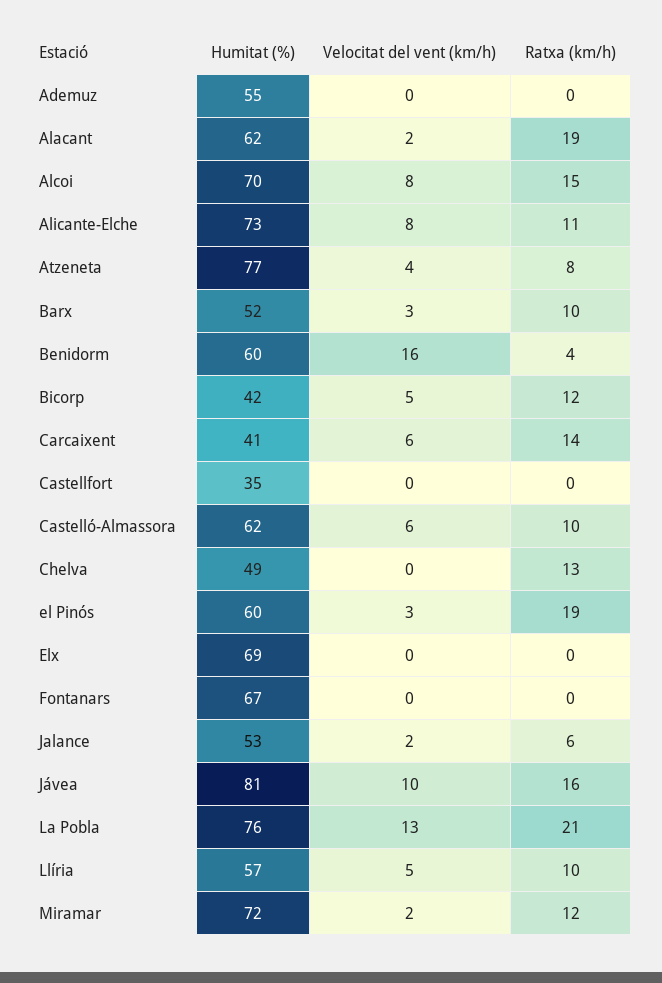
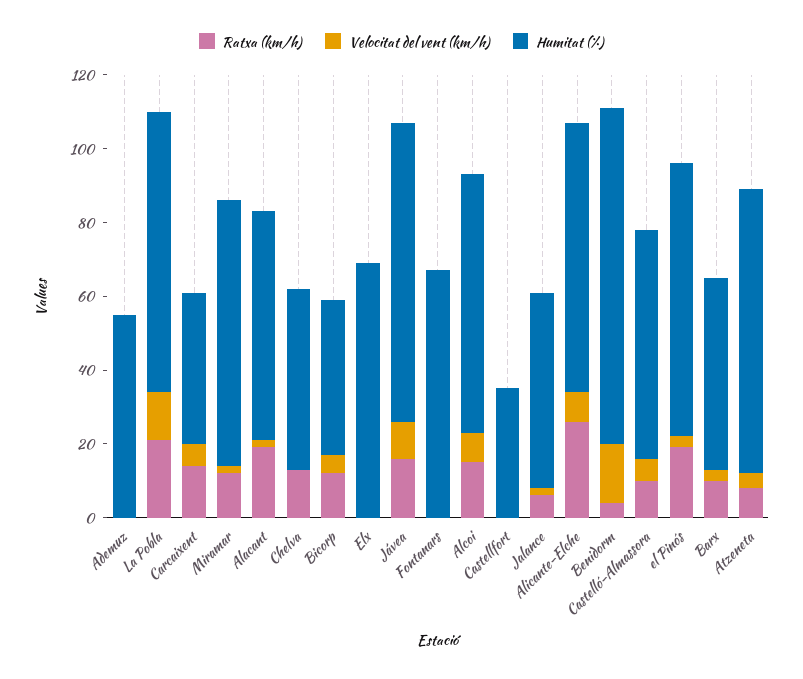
  {
    "Humitat (%)": {
      "Ademuz": 55,
      "Alacant": 62,
      "Alcoi": 70,
      "Alicante-Elche": 73,
      "Atzeneta": 77,
      "Barx": 52,
-     "Benidorm": 60,
+     "Benidorm": 90,
      "Bicorp": 42,
      "Carcaixent": 41,
      "Castellfort": 35,
      "Castelló-Almassora": 62,
      "Chelva": 49,
-     "el Pinós": 60,
+     "el Pinós": 75,
      "Elx": 69,
      "Fontanars": 67,
      "Jalance": 53,
      "Jávea": 81,
      "La Pobla": 76,
-     "Llíria": 57,
      "Miramar": 72
    },
    "Velocitat del vent (km/h)": {
      "Ademuz": 0,
      "Alacant": 2,
      "Alcoi": 8,
      "Alicante-Elche": 8,
      "Atzeneta": 4,
      "Barx": 3,
      "Benidorm": 16,
      "Bicorp": 5,
      "Carcaixent": 6,
      "Castellfort": 0,
      "Castelló-Almassora": 6,
      "Chelva": 0,
      "el Pinós": 3,
      "Elx": 0,
      "Fontanars": 0,
      "Jalance": 2,
      "Jávea": 10,
      "La Pobla": 13,
-     "Llíria": 5,
      "Miramar": 2
    },
    "Ratxa (km/h)": {
      "Ademuz": 0,
      "Alacant": 19,
      "Alcoi": 15,
-     "Alicante-Elche": 11,
+     "Alicante-Elche": 25,
      "Atzeneta": 8,
      "Barx": 10,
      "Benidorm": 4,
      "Bicorp": 12,
      "Carcaixent": 14,
      "Castellfort": 0,
      "Castelló-Almassora": 10,
      "Chelva": 13,
      "el Pinós": 19,
      "Elx": 0,
      "Fontanars": 0,
      "Jalance": 6,
      "Jávea": 16,
      "La Pobla": 21,
-     "Llíria": 10,
      "Miramar": 12
    }
  }

